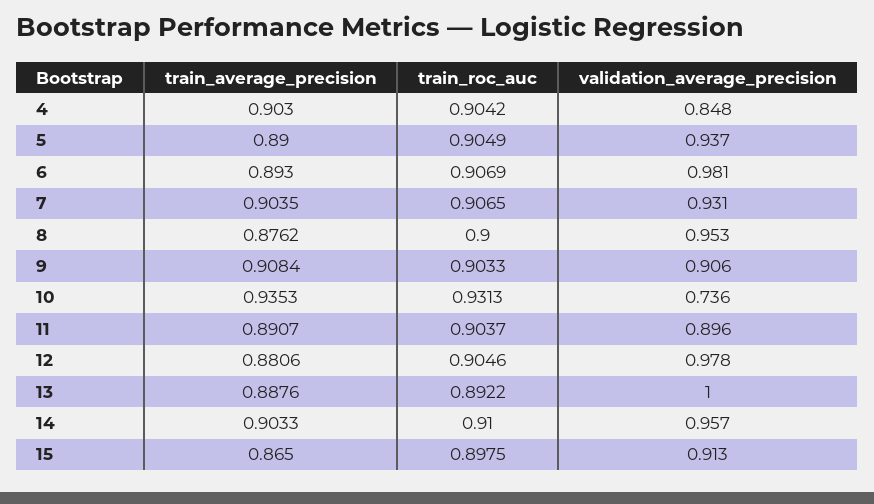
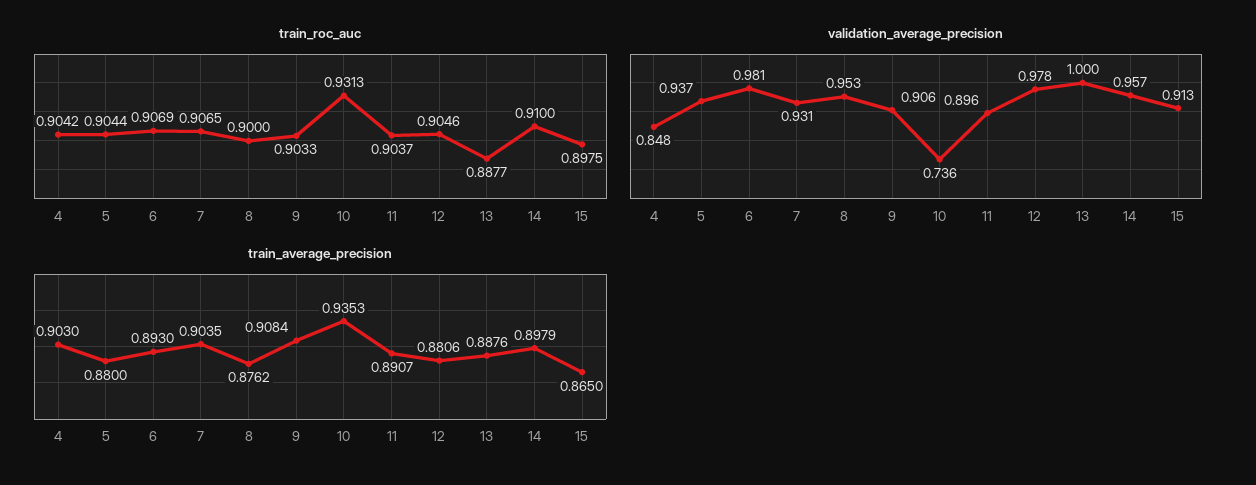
  {
    "train_average_precision": {
      "4": 0.903,
-     "5": 0.89,
+     "5": 0.88,
      "6": 0.893,
      "7": 0.9035,
      "8": 0.8762,
      "9": 0.9084,
      "10": 0.9353,
      "11": 0.8907,
      "12": 0.8806,
      "13": 0.8876,
-     "14": 0.9033,
+     "14": 0.8979,
      "15": 0.865
    },
    "train_roc_auc": {
      "4": 0.9042,
-     "5": 0.9049,
+     "5": 0.9044,
      "6": 0.9069,
      "7": 0.9065,
      "8": 0.9,
      "9": 0.9033,
      "10": 0.9313,
      "11": 0.9037,
      "12": 0.9046,
-     "13": 0.8922,
+     "13": 0.8877,
      "14": 0.91,
      "15": 0.8975
    },
    "validation_average_precision": {
      "4": 0.848,
      "5": 0.937,
      "6": 0.981,
      "7": 0.931,
      "8": 0.953,
      "9": 0.906,
      "10": 0.736,
      "11": 0.896,
      "12": 0.978,
      "13": 1,
      "14": 0.957,
      "15": 0.913
    }
  }

